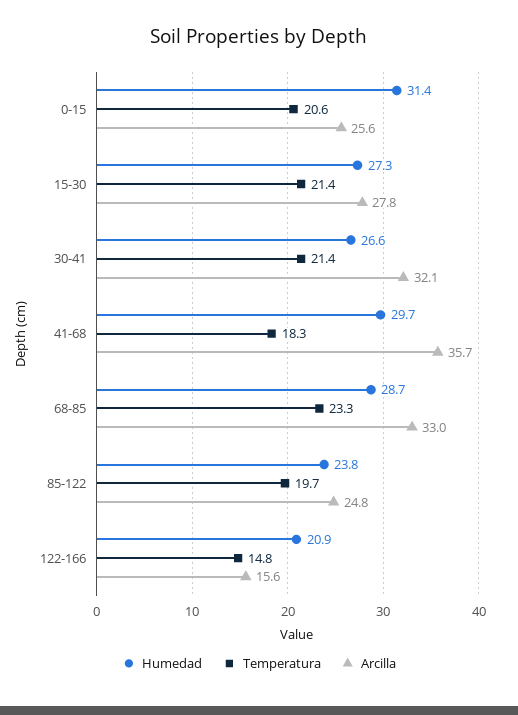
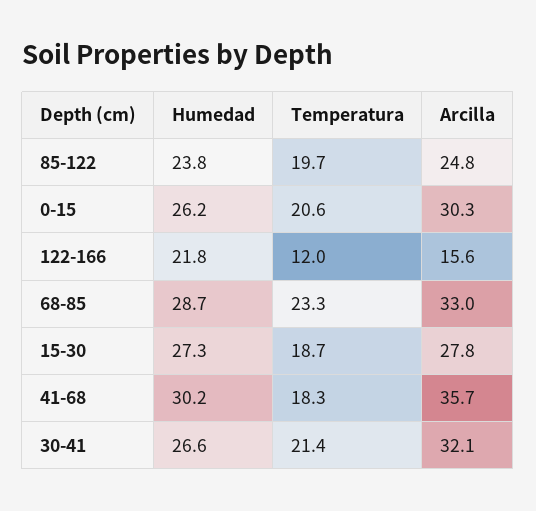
  {
    "Humedad": {
-     "0-15": 31.4,
+     "0-15": 26.2,
      "15-30": 27.3,
      "30-41": 26.6,
-     "41-68": 29.7,
+     "41-68": 30.2,
      "68-85": 28.7,
      "85-122": 23.8,
-     "122-166": 20.9
+     "122-166": 21.8
    },
    "Temperatura": {
      "0-15": 20.6,
-     "15-30": 21.4,
+     "15-30": 18.7,
      "30-41": 21.4,
      "41-68": 18.3,
      "68-85": 23.3,
      "85-122": 19.7,
-     "122-166": 14.8
+     "122-166": 12
    },
    "Arcilla": {
-     "0-15": 25.6,
+     "0-15": 30.3,
      "15-30": 27.8,
      "30-41": 32.1,
      "41-68": 35.7,
      "68-85": 33,
      "85-122": 24.8,
      "122-166": 15.6
    }
  }

